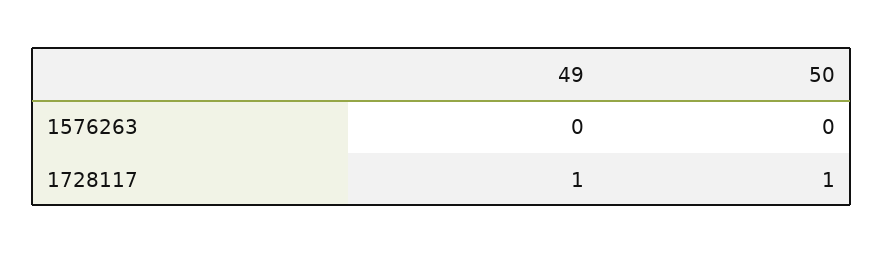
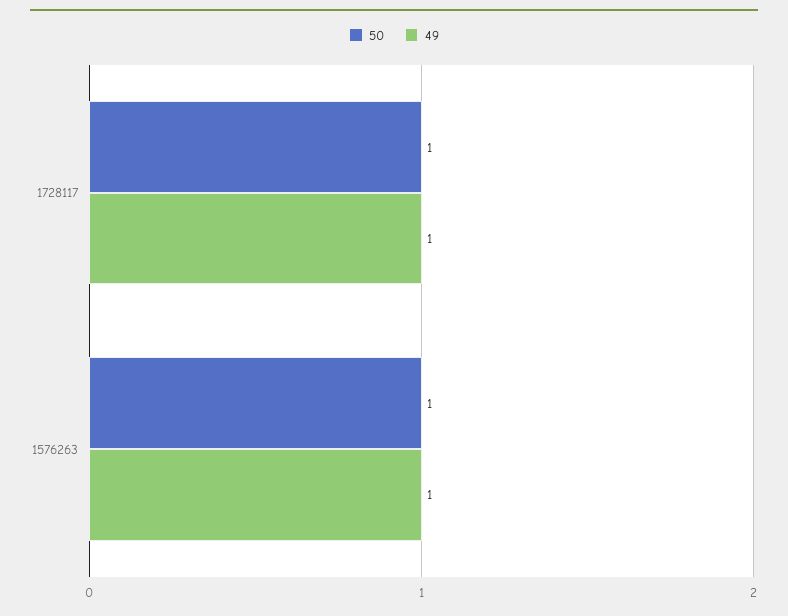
  {
    "49": {
-     "1576263": 0,
+     "1576263": 1,
      "1728117": 1
    },
    "50": {
-     "1576263": 0,
+     "1576263": 1,
      "1728117": 1
    }
  }

